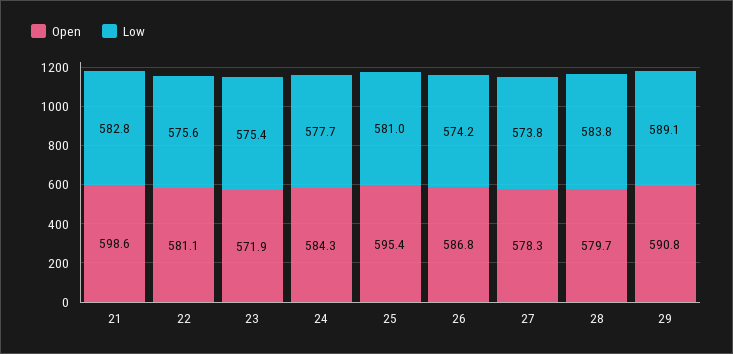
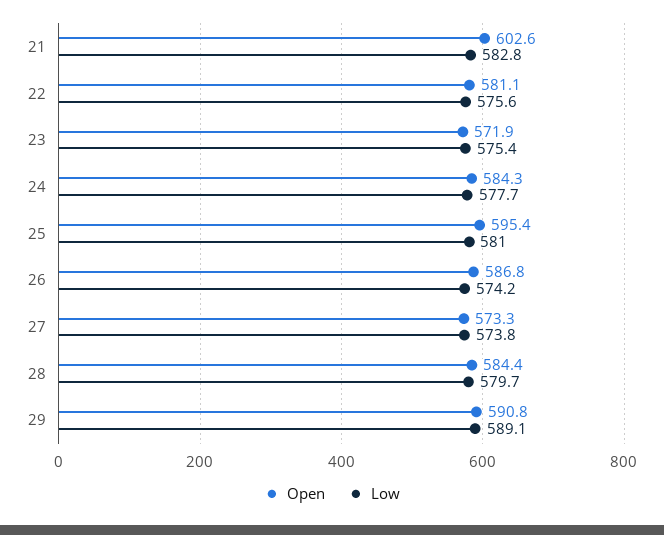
  {
    "Open": {
-     "21": 598.6,
+     "21": 602.6,
      "22": 581.1,
      "23": 571.9,
      "24": 584.3,
      "25": 595.4,
      "26": 586.8,
-     "27": 578.3,
+     "27": 573.3,
-     "28": 579.7,
+     "28": 584.4,
      "29": 590.8
    },
    "Low": {
      "21": 582.8,
      "22": 575.6,
      "23": 575.4,
      "24": 577.7,
      "25": 581,
      "26": 574.2,
      "27": 573.8,
-     "28": 583.8,
+     "28": 579.7,
      "29": 589.1
    }
  }

